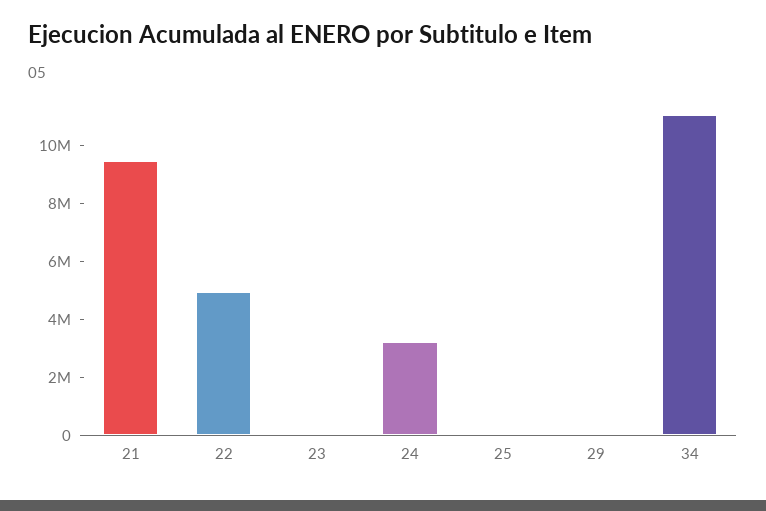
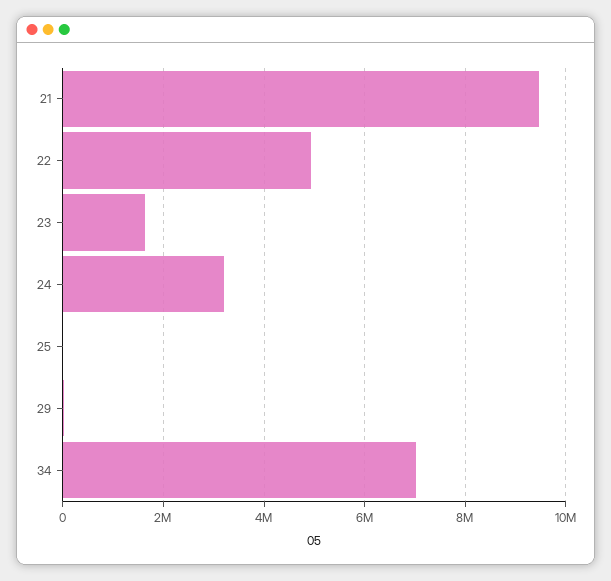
  {
    "21": 9400000,
    "22": 5000000,
-   "23": 0,
+   "23": 1600000,
    "24": 3200000,
    "25": 0,
    "29": 0,
-   "34": 11000000
+   "34": 7000000
  }

